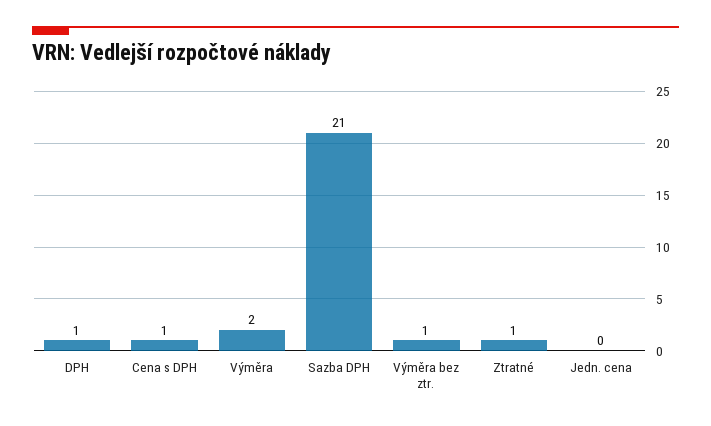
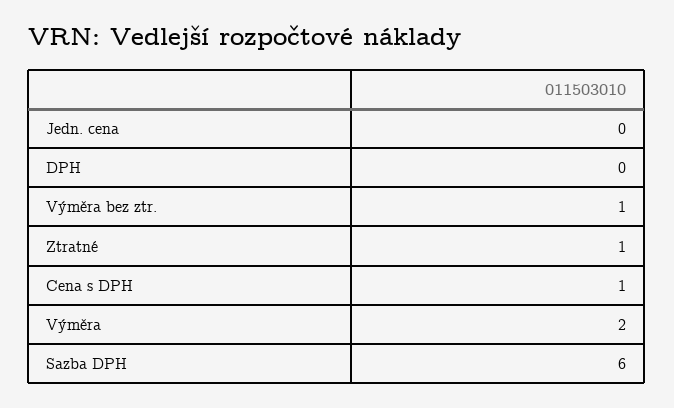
  {
-   "DPH": 1,
+   "DPH": 0,
    "Cena s DPH": 1,
    "Výměra": 2,
-   "Sazba DPH": 21,
+   "Sazba DPH": 6,
    "Výměra bez ztr.": 1,
    "Ztratné": 1,
    "Jedn. cena": 0
  }

